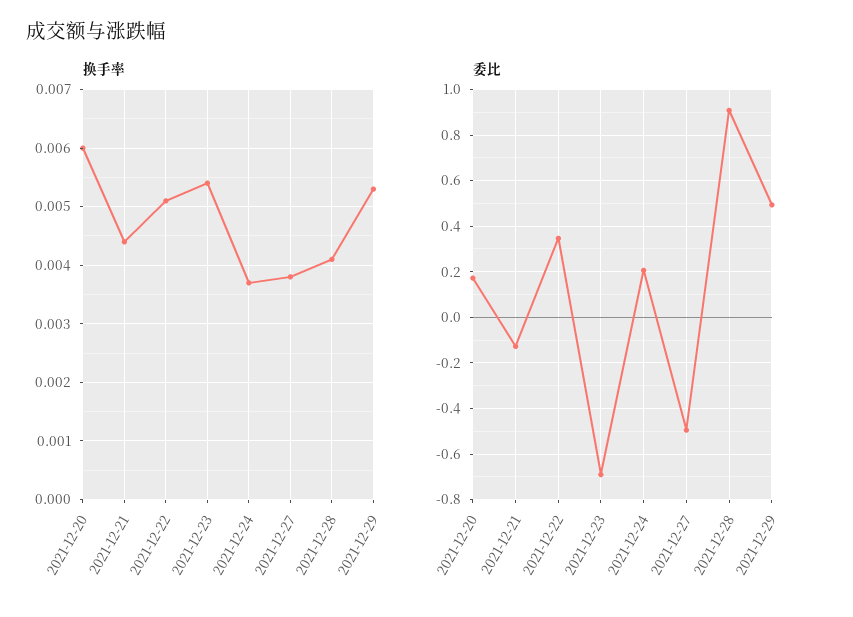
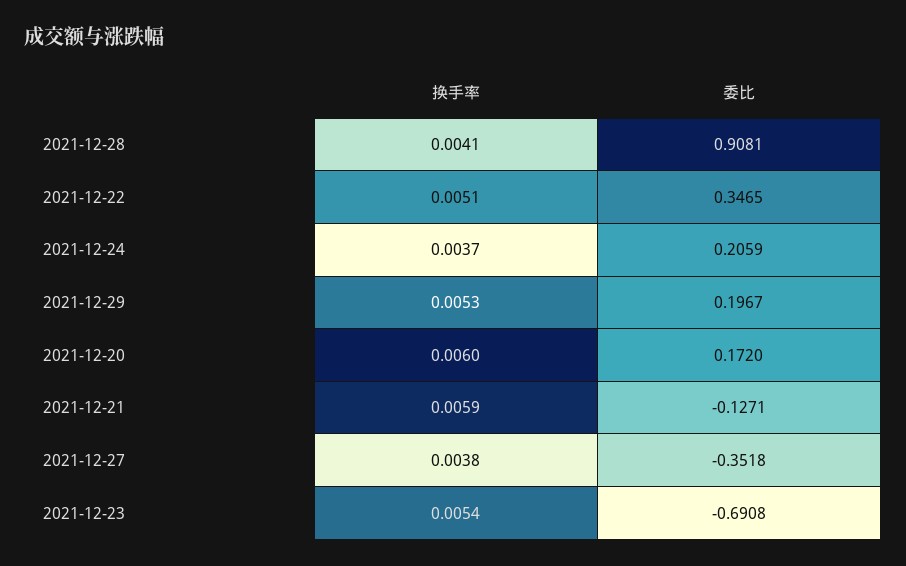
  {
    "换手率": {
      "2021-12-20": 0.006,
-     "2021-12-21": 0.0045,
+     "2021-12-21": 0.0059,
      "2021-12-22": 0.0051,
      "2021-12-23": 0.0054,
      "2021-12-24": 0.0037,
      "2021-12-27": 0.0038,
      "2021-12-28": 0.0041,
      "2021-12-29": 0.0053
    },
    "委比": {
      "2021-12-20": 0.172,
      "2021-12-21": -0.1271,
      "2021-12-22": 0.3465,
      "2021-12-23": -0.6908,
      "2021-12-24": 0.2059,
-     "2021-12-27": -0.5,
+     "2021-12-27": -0.3518,
      "2021-12-28": 0.9081,
-     "2021-12-29": 0.5
+     "2021-12-29": 0.1967
    }
  }

